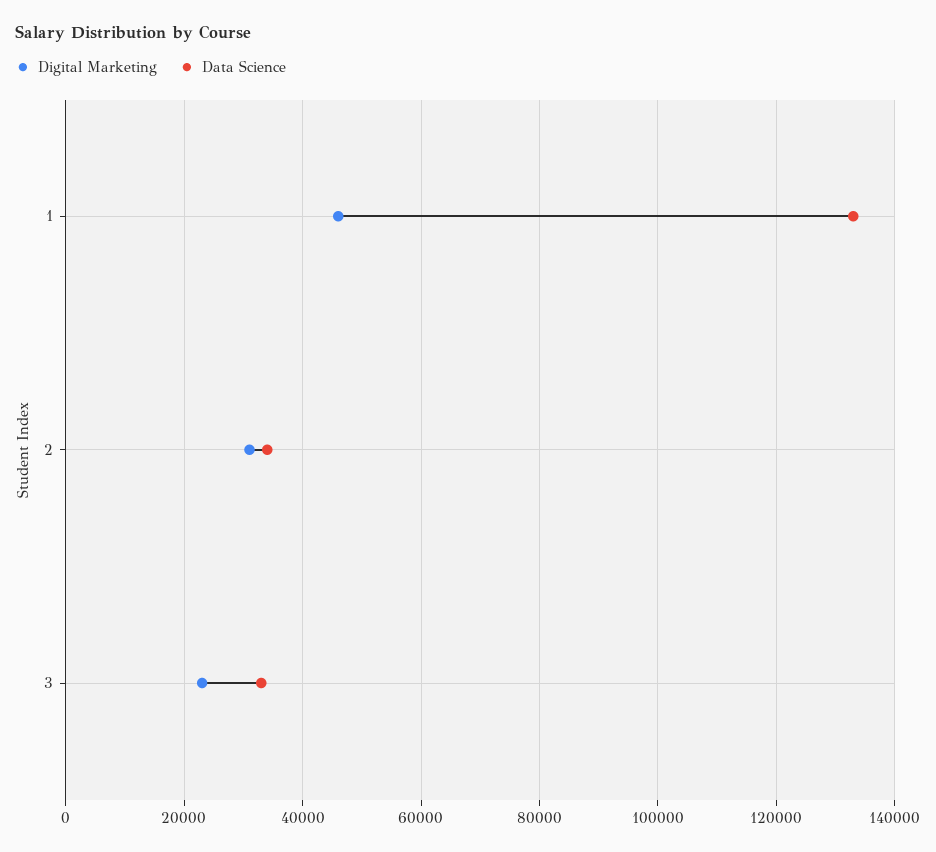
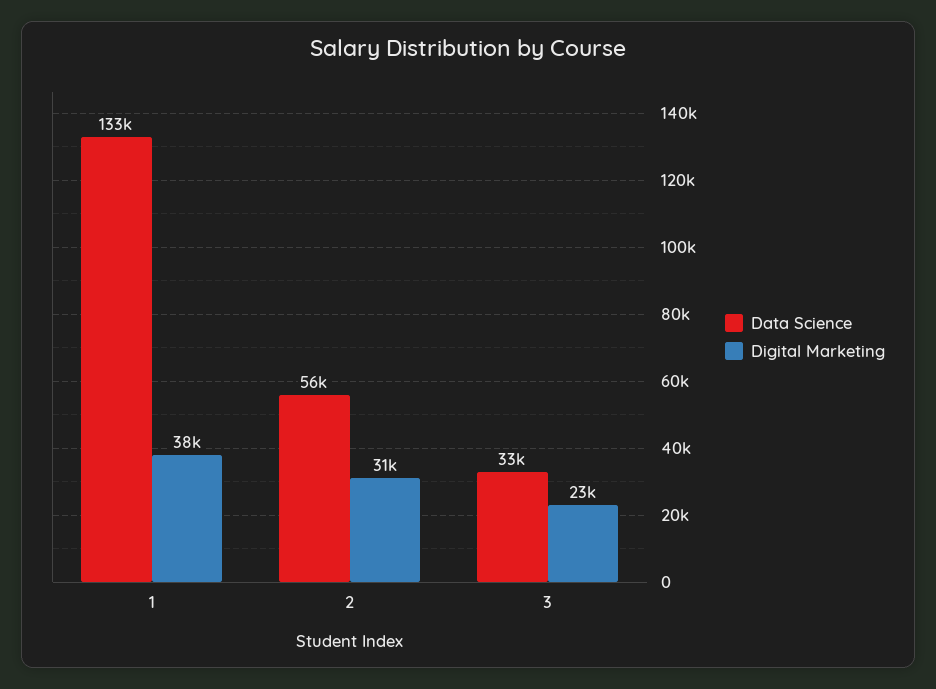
  {
    "Digital Marketing": {
-     "1": 46000,
+     "1": 38000,
      "2": 31000,
      "3": 23000
    },
    "Data Science": {
      "1": 133000,
-     "2": 34000,
+     "2": 56000,
      "3": 33000
    }
  }

